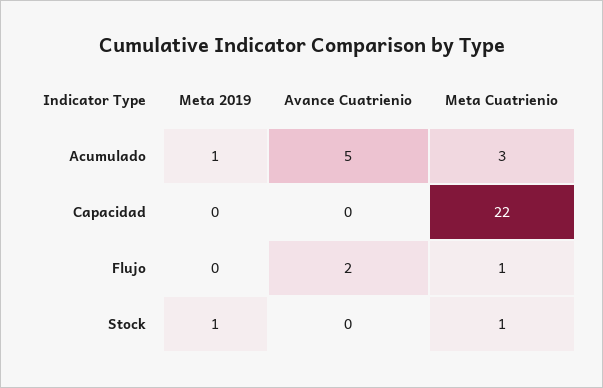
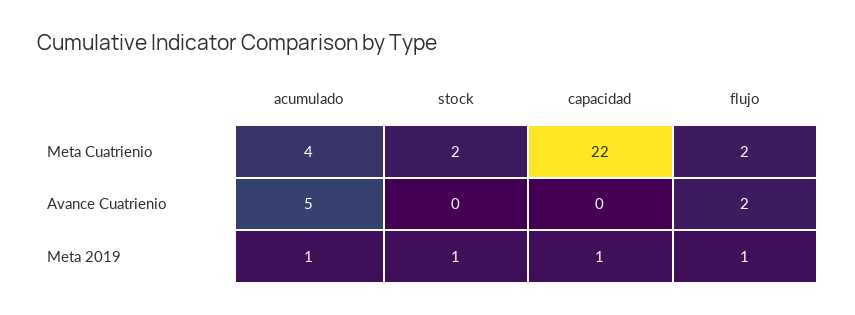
  {
    "Meta 2019": {
      "Acumulado": 1,
-     "Capacidad": 0,
+     "Capacidad": 1,
-     "Flujo": 0,
+     "Flujo": 1,
      "Stock": 1
    },
    "Avance Cuatrienio": {
      "Acumulado": 5,
      "Capacidad": 0,
      "Flujo": 2,
      "Stock": 0
    },
    "Meta Cuatrienio": {
-     "Acumulado": 3,
+     "Acumulado": 4,
      "Capacidad": 22,
-     "Flujo": 1,
+     "Flujo": 2,
-     "Stock": 1
+     "Stock": 2
    }
  }

